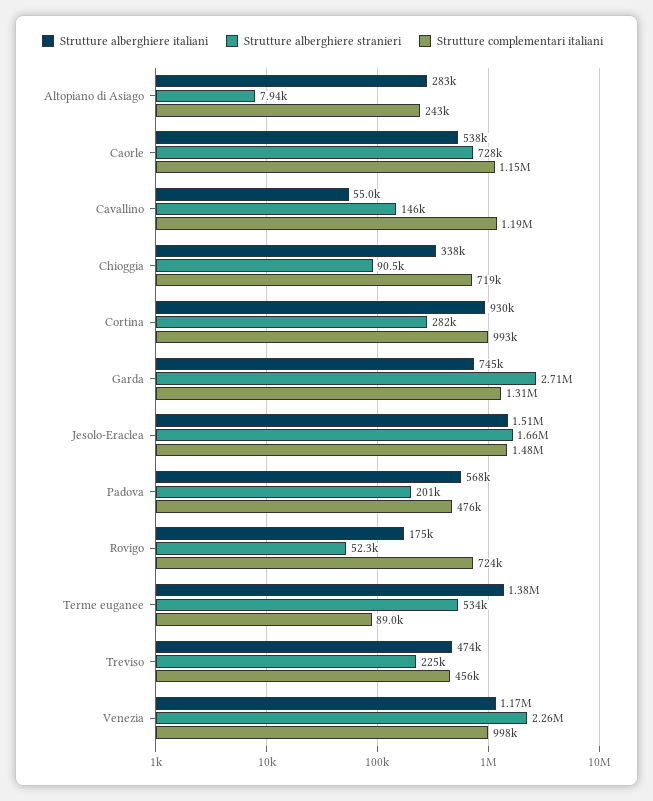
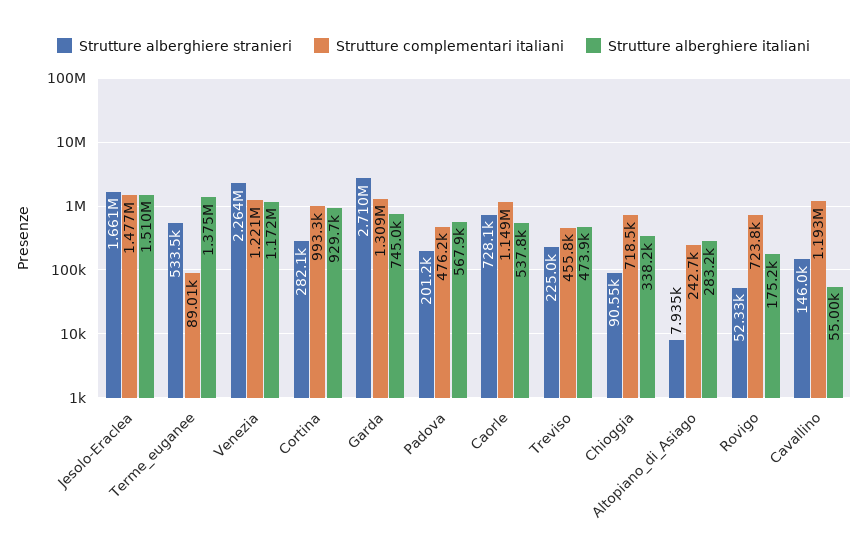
  {
    "Strutture alberghiere italiani": {
      "Altopiano di Asiago": 283200,
      "Caorle": 537800,
      "Cavallino": 55000,
      "Chioggia": 338200,
      "Cortina": 929700,
      "Garda": 745000,
      "Jesolo-Eraclea": 1510000,
      "Padova": 567900,
      "Rovigo": 175200,
      "Terme euganee": 1375000,
      "Treviso": 473900,
      "Venezia": 1172000
    },
    "Strutture alberghiere stranieri": {
      "Altopiano di Asiago": 7935,
      "Caorle": 728100,
      "Cavallino": 146000,
      "Chioggia": 90550,
      "Cortina": 282100,
      "Garda": 2710000,
      "Jesolo-Eraclea": 1661000,
      "Padova": 201200,
      "Rovigo": 52330,
      "Terme euganee": 533500,
      "Treviso": 225000,
      "Venezia": 2264000
    },
    "Strutture complementari italiani": {
      "Altopiano di Asiago": 242700,
      "Caorle": 1149000,
      "Cavallino": 1193000,
      "Chioggia": 718500,
      "Cortina": 993300,
      "Garda": 1309000,
      "Jesolo-Eraclea": 1477000,
      "Padova": 476200,
      "Rovigo": 723800,
      "Terme euganee": 89010,
      "Treviso": 455800,
-     "Venezia": 998000
+     "Venezia": 1221000
    }
  }

